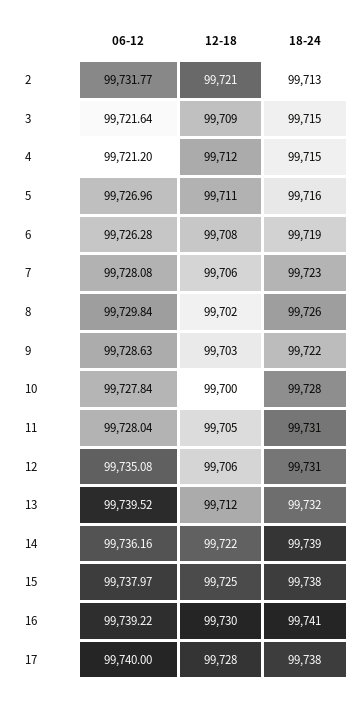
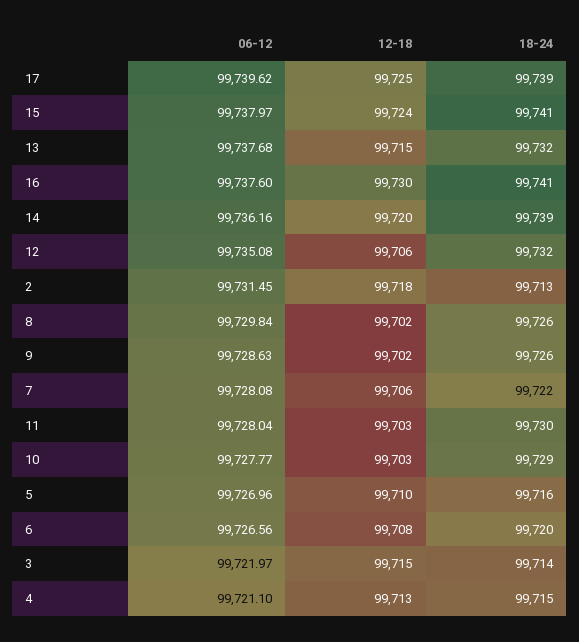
  {
    "06-12": {
-     "2": 99731.77,
+     "2": 99731.45,
-     "3": 99721.64,
+     "3": 99721.97,
-     "4": 99721.2,
+     "4": 99721.1,
      "5": 99726.96,
-     "6": 99726.28,
+     "6": 99726.56,
      "7": 99728.08,
      "8": 99729.84,
      "9": 99728.63,
-     "10": 99727.84,
+     "10": 99727.77,
      "11": 99728.04,
      "12": 99735.08,
-     "13": 99739.52,
+     "13": 99737.68,
      "14": 99736.16,
      "15": 99737.97,
-     "16": 99739.22,
+     "16": 99737.6,
-     "17": 99740
+     "17": 99739.62
    },
    "12-18": {
-     "2": 99721,
+     "2": 99718,
-     "3": 99709,
+     "3": 99715,
-     "4": 99712,
+     "4": 99713,
-     "5": 99711,
+     "5": 99710,
      "6": 99708,
      "7": 99706,
      "8": 99702,
-     "9": 99703,
+     "9": 99702,
-     "10": 99700,
+     "10": 99703,
-     "11": 99705,
+     "11": 99703,
      "12": 99706,
-     "13": 99712,
+     "13": 99715,
-     "14": 99722,
+     "14": 99720,
-     "15": 99725,
+     "15": 99724,
      "16": 99730,
-     "17": 99728
+     "17": 99725
    },
    "18-24": {
      "2": 99713,
-     "3": 99715,
+     "3": 99714,
      "4": 99715,
      "5": 99716,
-     "6": 99719,
+     "6": 99720,
-     "7": 99723,
+     "7": 99722,
      "8": 99726,
-     "9": 99722,
+     "9": 99726,
-     "10": 99728,
+     "10": 99729,
-     "11": 99731,
+     "11": 99730,
-     "12": 99731,
+     "12": 99732,
      "13": 99732,
      "14": 99739,
-     "15": 99738,
+     "15": 99741,
      "16": 99741,
-     "17": 99738
+     "17": 99739
    }
  }

